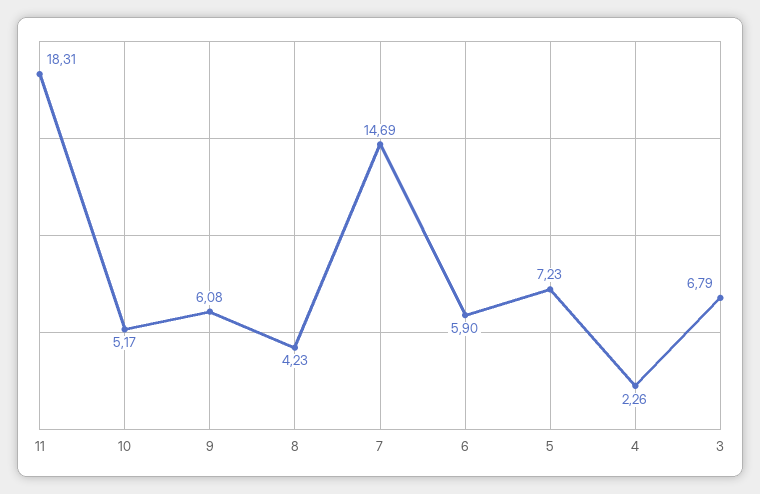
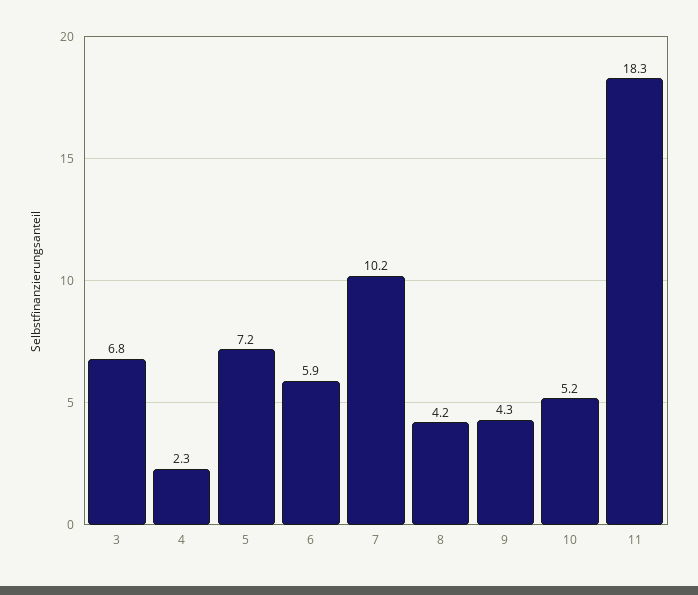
  {
    "11": 18.31,
    "10": 5.17,
-   "9": 6.08,
+   "9": 4.3,
    "8": 4.23,
-   "7": 14.69,
+   "7": 10.2,
    "6": 5.9,
    "5": 7.23,
    "4": 2.26,
    "3": 6.79
  }

